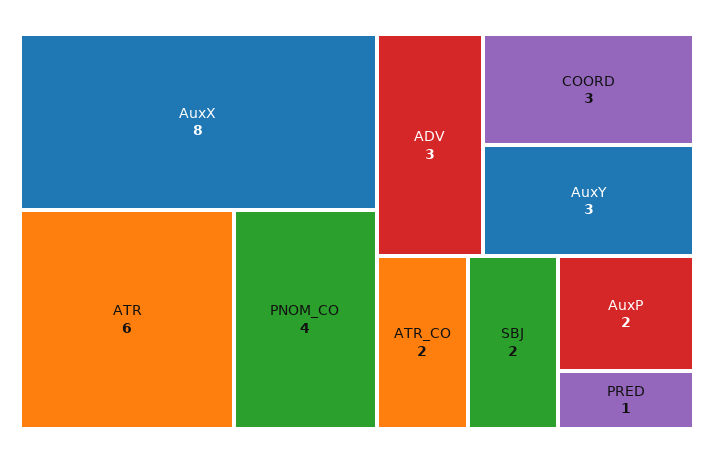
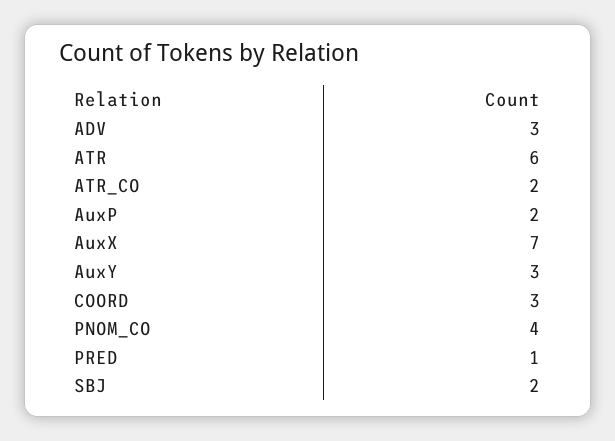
  {
-   "AuxX": 8,
+   "AuxX": 7,
    "ATR": 6,
    "PNOM_CO": 4,
    "ADV": 3,
    "COORD": 3,
    "AuxY": 3,
    "ATR_CO": 2,
    "SBJ": 2,
    "AuxP": 2,
    "PRED": 1
  }

